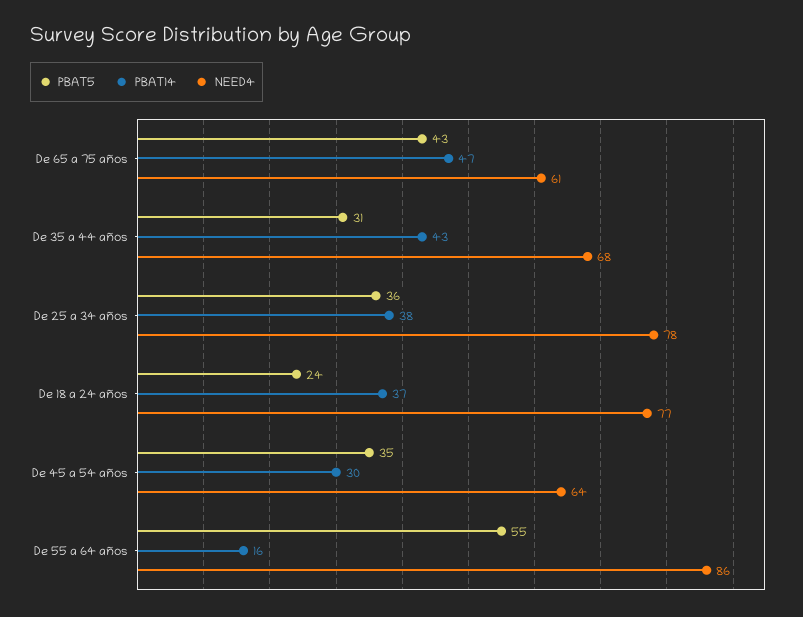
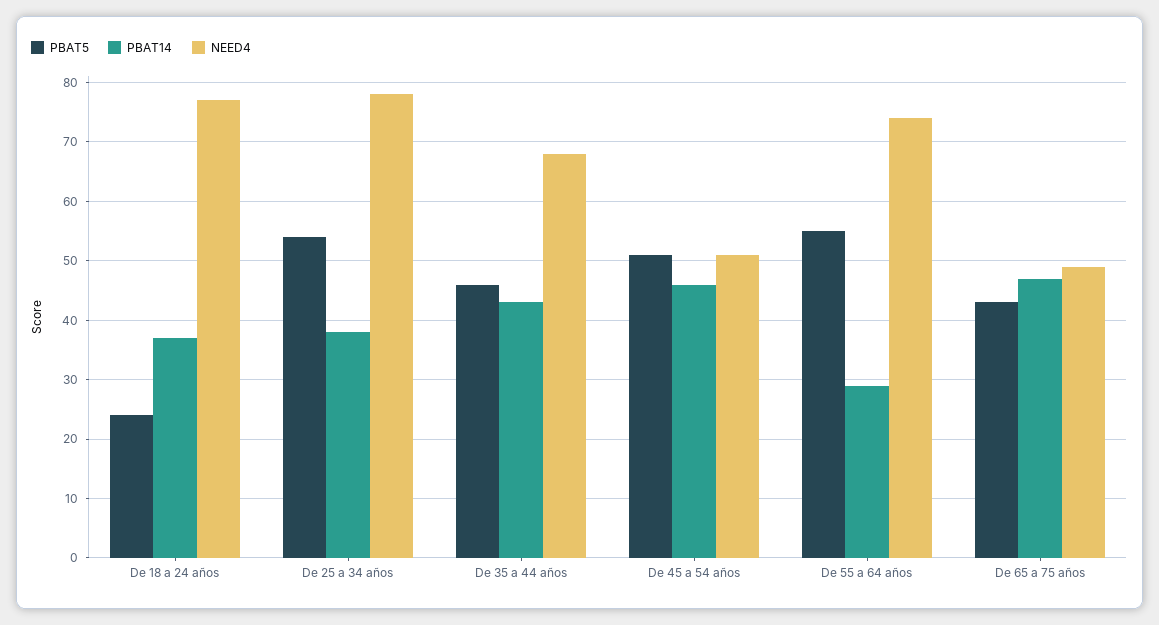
  {
    "PBAT5": {
      "De 65 a 75 años": 43,
-     "De 35 a 44 años": 31,
+     "De 35 a 44 años": 45,
-     "De 25 a 34 años": 36,
+     "De 25 a 34 años": 55,
      "De 18 a 24 años": 24,
-     "De 45 a 54 años": 35,
+     "De 45 a 54 años": 50,
      "De 55 a 64 años": 55
    },
    "PBAT14": {
      "De 65 a 75 años": 47,
      "De 35 a 44 años": 43,
      "De 25 a 34 años": 38,
      "De 18 a 24 años": 37,
-     "De 45 a 54 años": 30,
+     "De 45 a 54 años": 45,
-     "De 55 a 64 años": 16
+     "De 55 a 64 años": 30
    },
    "NEED4": {
-     "De 65 a 75 años": 61,
+     "De 65 a 75 años": 50,
      "De 35 a 44 años": 68,
      "De 25 a 34 años": 78,
      "De 18 a 24 años": 77,
-     "De 45 a 54 años": 64,
+     "De 45 a 54 años": 50,
-     "De 55 a 64 años": 86
+     "De 55 a 64 años": 75
    }
  }

